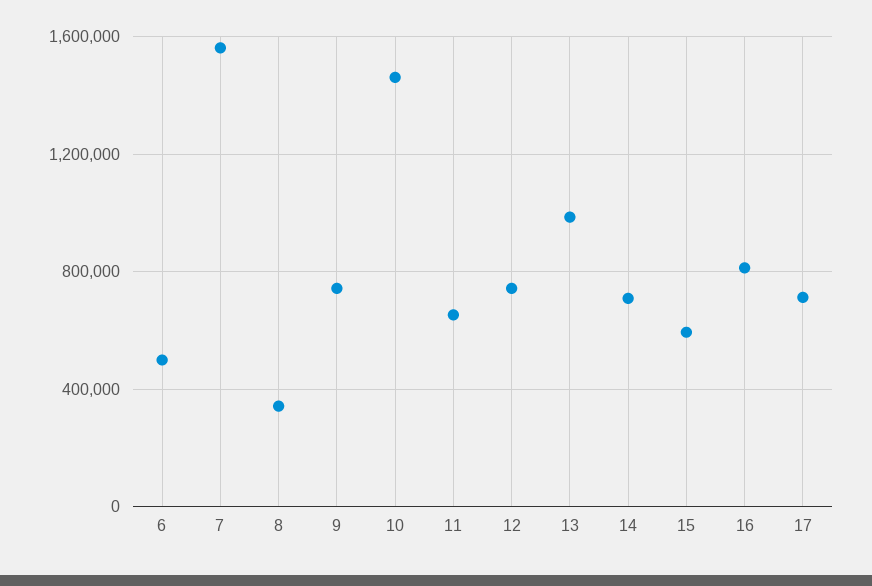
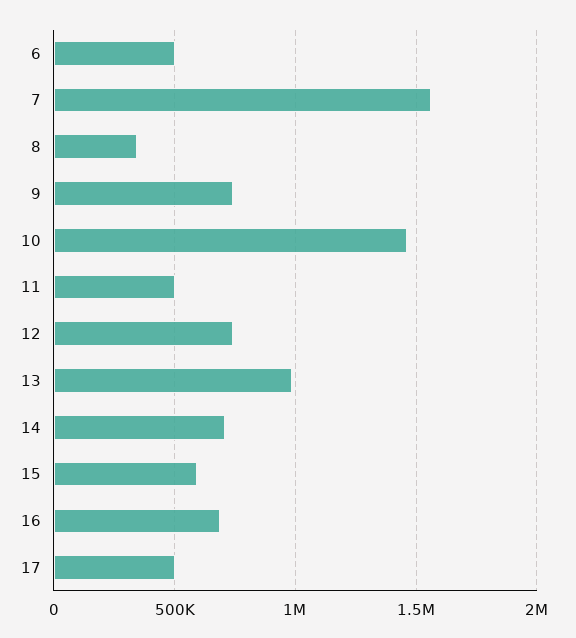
  {
    "6": 500000,
    "7": 1550000,
    "8": 350000,
    "9": 750000,
    "10": 1450000,
-   "11": 650000,
+   "11": 500000,
    "12": 750000,
    "13": 1000000,
    "14": 700000,
    "15": 600000,
-   "16": 800000,
+   "16": 700000,
-   "17": 700000
+   "17": 500000
  }

